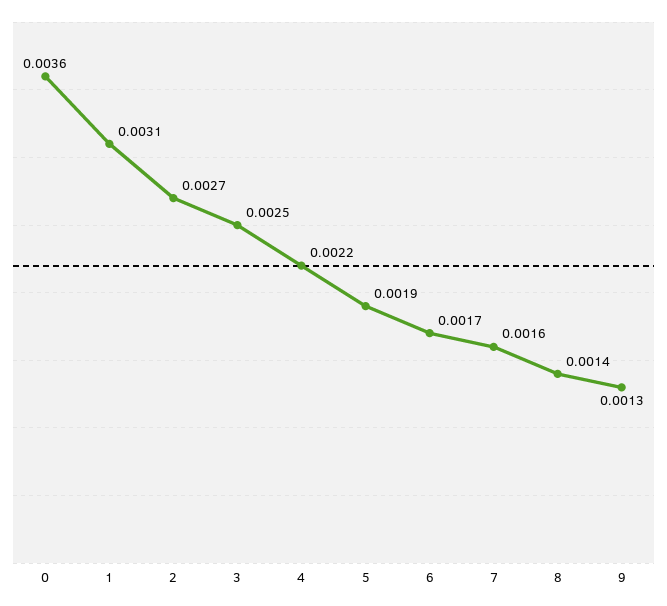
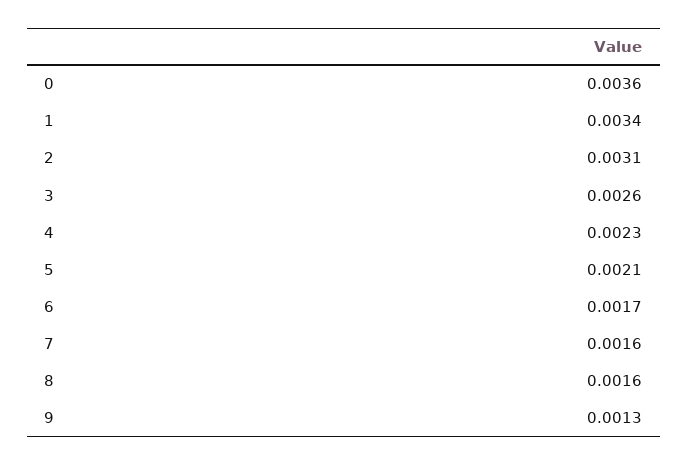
  {
    "0": 0.0036,
-   "1": 0.0031,
+   "1": 0.0034,
-   "2": 0.0027,
+   "2": 0.0031,
-   "3": 0.0025,
+   "3": 0.0026,
-   "4": 0.0022,
+   "4": 0.0023,
-   "5": 0.0019,
+   "5": 0.0021,
    "6": 0.0017,
    "7": 0.0016,
-   "8": 0.0014,
+   "8": 0.0016,
    "9": 0.0013
  }

